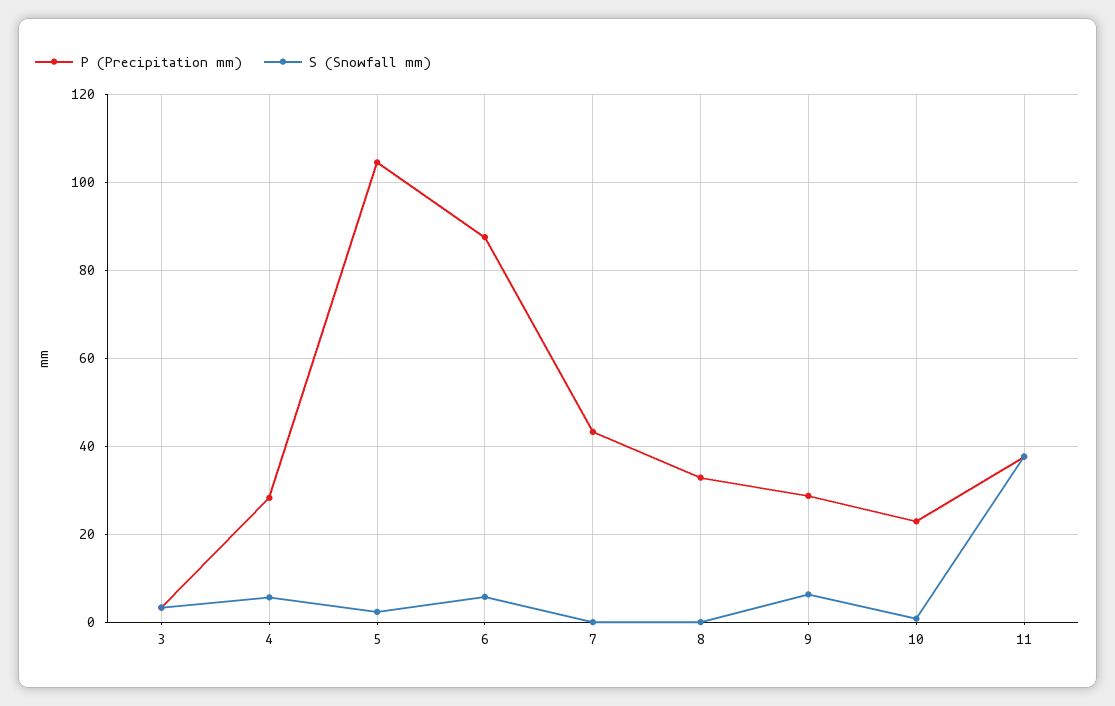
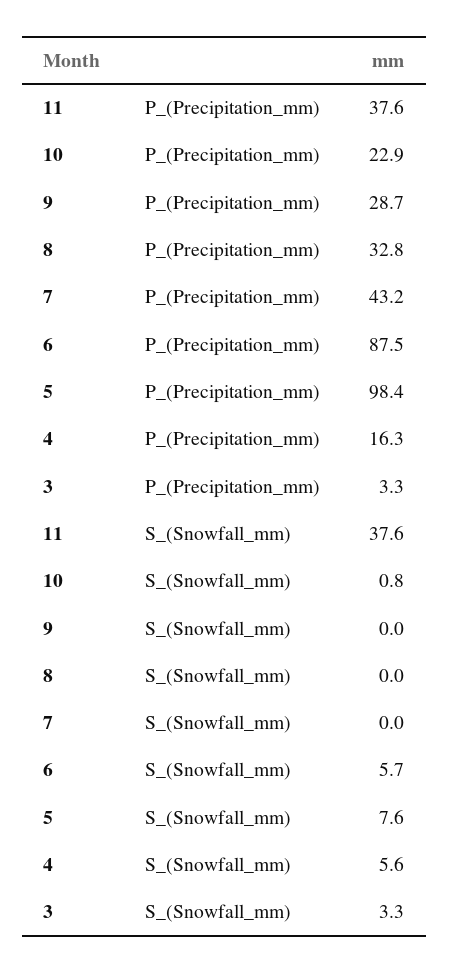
  {
    "P (Precipitation mm)": {
      "3": 3.3,
-     "4": 28,
+     "4": 16.3,
-     "5": 104,
+     "5": 98.4,
      "6": 87.5,
      "7": 43.2,
      "8": 32.8,
      "9": 28.7,
      "10": 22.9,
      "11": 37.6
    },
    "S (Snowfall mm)": {
      "3": 3.3,
      "4": 5.6,
-     "5": 2,
+     "5": 7.6,
      "6": 5.7,
      "7": 0,
      "8": 0,
-     "9": 6,
+     "9": 0,
      "10": 0.8,
      "11": 37.6
    }
  }

